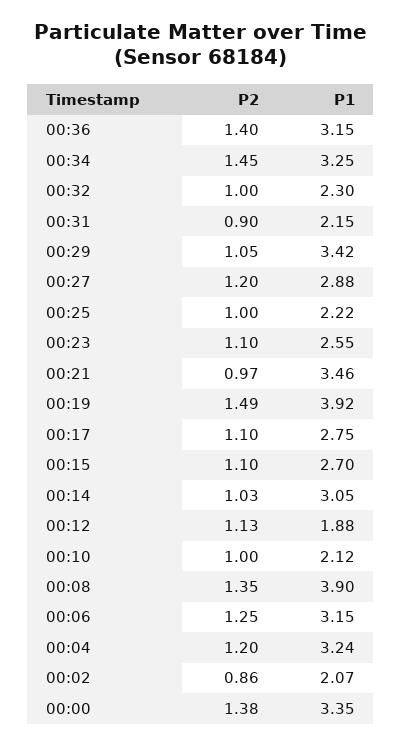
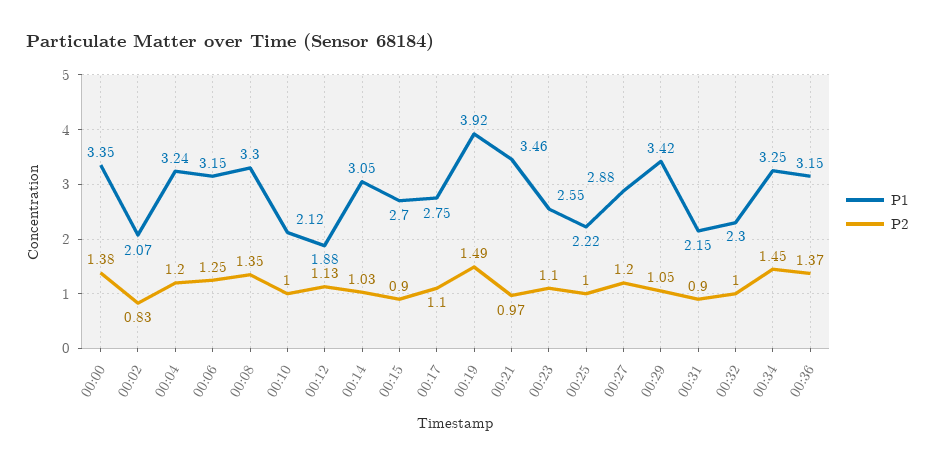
  {
    "P2": {
-     "00:36": 1.4,
+     "00:36": 1.37,
      "00:34": 1.45,
      "00:32": 1,
      "00:31": 0.9,
      "00:29": 1.05,
      "00:27": 1.2,
      "00:25": 1,
      "00:23": 1.1,
      "00:21": 0.97,
      "00:19": 1.49,
      "00:17": 1.1,
-     "00:15": 1.1,
+     "00:15": 0.9,
      "00:14": 1.03,
      "00:12": 1.13,
      "00:10": 1,
      "00:08": 1.35,
      "00:06": 1.25,
      "00:04": 1.2,
-     "00:02": 0.86,
+     "00:02": 0.83,
      "00:00": 1.38
    },
    "P1": {
      "00:36": 3.15,
      "00:34": 3.25,
      "00:32": 2.3,
      "00:31": 2.15,
      "00:29": 3.42,
      "00:27": 2.88,
      "00:25": 2.22,
      "00:23": 2.55,
      "00:21": 3.46,
      "00:19": 3.92,
      "00:17": 2.75,
      "00:15": 2.7,
      "00:14": 3.05,
      "00:12": 1.88,
      "00:10": 2.12,
-     "00:08": 3.9,
+     "00:08": 3.3,
      "00:06": 3.15,
      "00:04": 3.24,
      "00:02": 2.07,
      "00:00": 3.35
    }
  }

